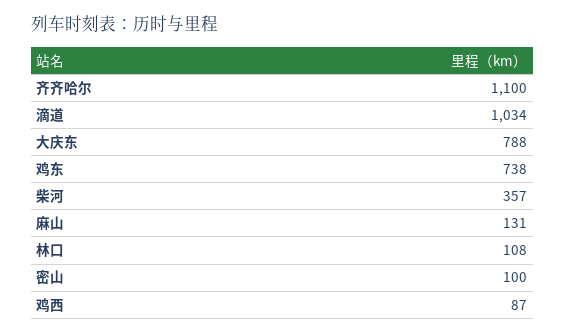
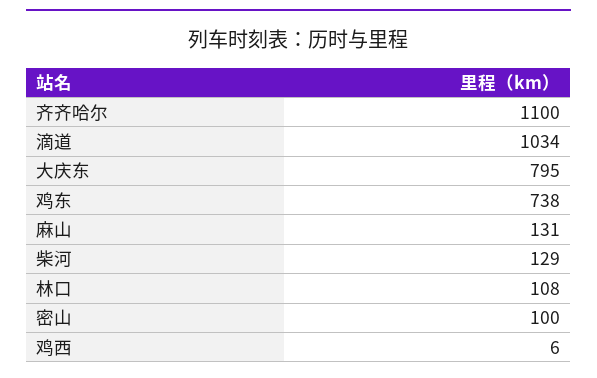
  {
    "齐齐哈尔": 1100,
    "滴道": 1034,
-   "大庆东": 788,
+   "大庆东": 795,
    "鸡东": 738,
-   "柴河": 357,
+   "柴河": 129,
    "麻山": 131,
    "林口": 108,
    "密山": 100,
-   "鸡西": 87
+   "鸡西": 6
  }

